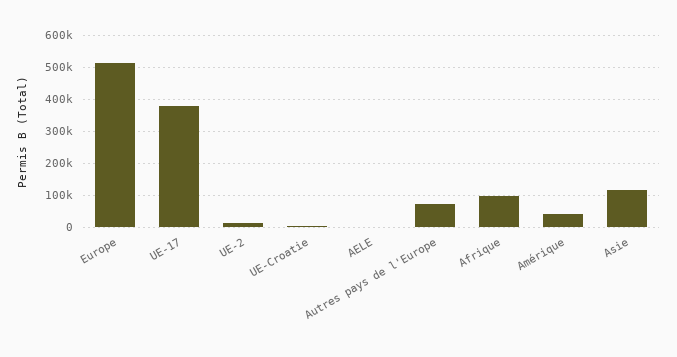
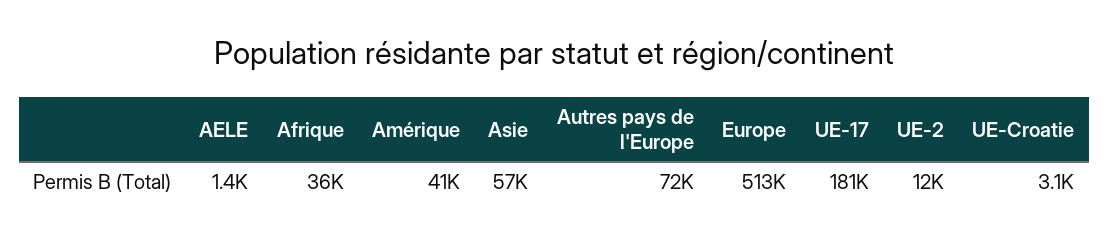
  {
    "Europe": 513000,
-   "UE-17": 380000,
+   "UE-17": 181000,
    "UE-2": 12000,
    "UE-Croatie": 3100,
    "AELE": 1400,
    "Autres pays de l'Europe": 72000,
-   "Afrique": 100000,
+   "Afrique": 36000,
    "Amérique": 41000,
-   "Asie": 120000
+   "Asie": 57000
  }

